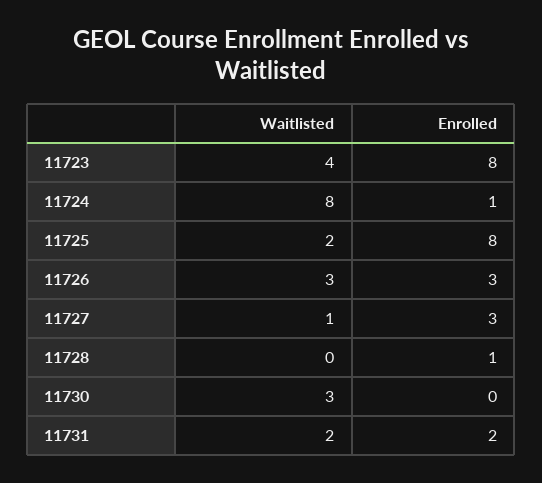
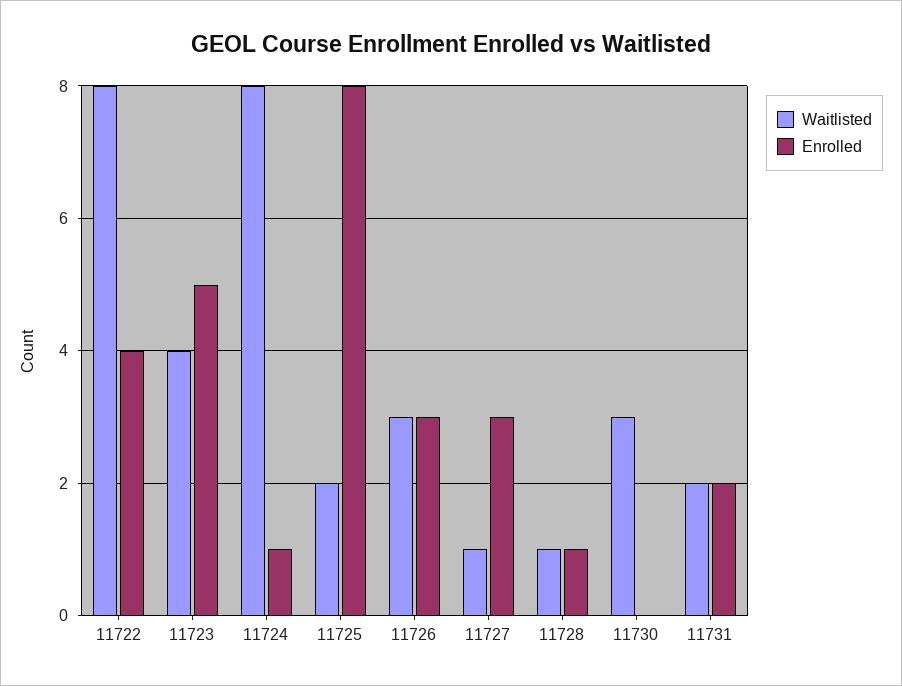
  {
    "Waitlisted": {
      "11723": 4,
      "11724": 8,
      "11725": 2,
      "11726": 3,
      "11727": 1,
-     "11728": 0,
+     "11728": 1,
      "11730": 3,
-     "11731": 2
+     "11731": 2,
+     "11722": 8
    },
    "Enrolled": {
-     "11723": 8,
+     "11723": 5,
      "11724": 1,
      "11725": 8,
      "11726": 3,
      "11727": 3,
      "11728": 1,
      "11730": 0,
-     "11731": 2
+     "11731": 2,
+     "11722": 4
    }
  }

